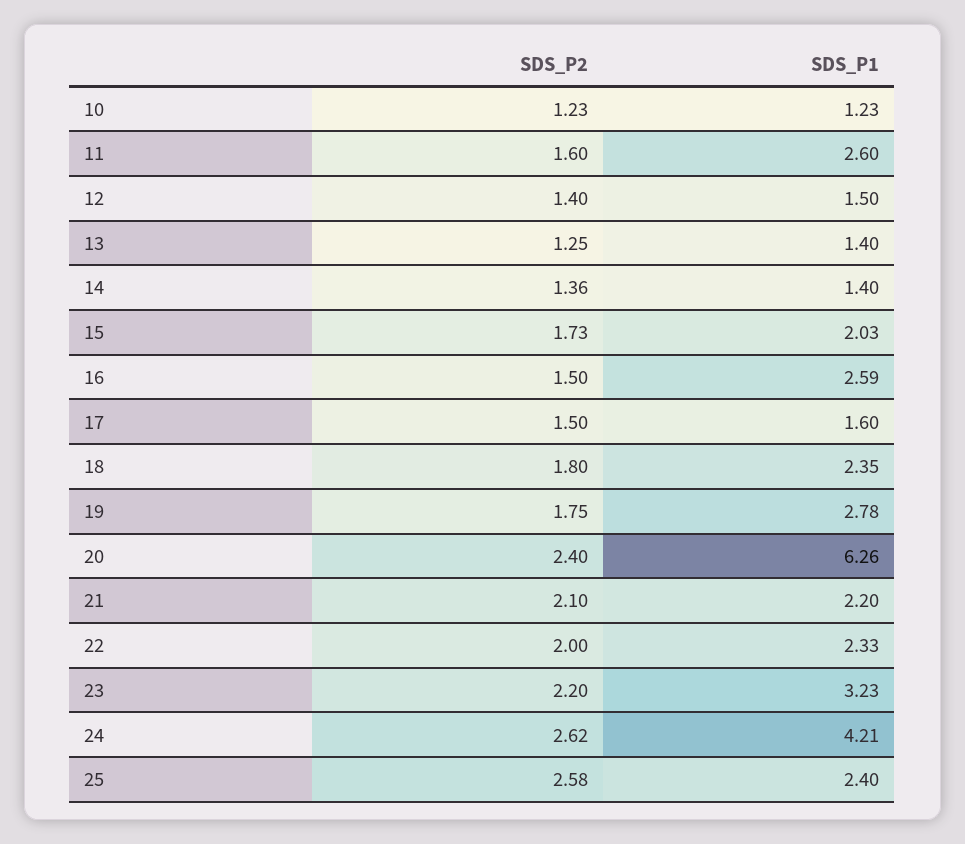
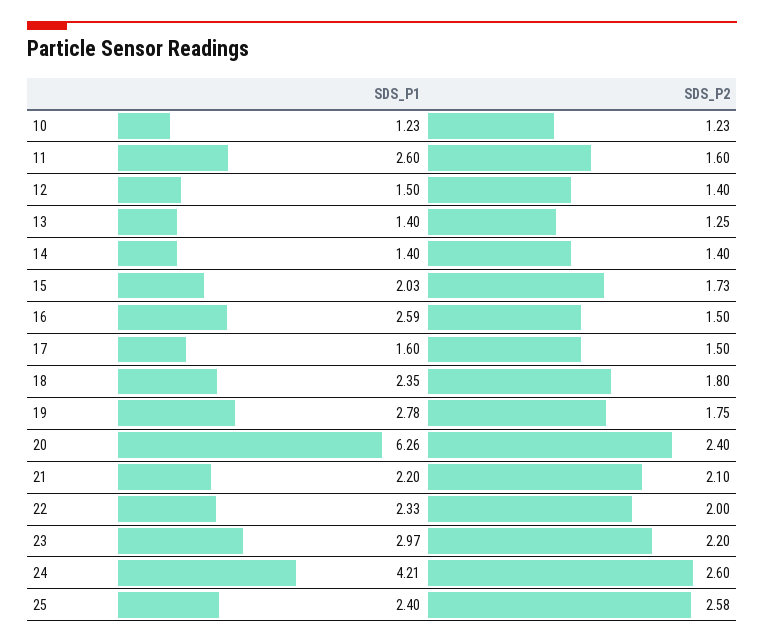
  {
    "SDS_P2": {
      "10": 1.23,
      "11": 1.6,
      "12": 1.4,
      "13": 1.25,
-     "14": 1.36,
+     "14": 1.4,
      "15": 1.73,
      "16": 1.5,
      "17": 1.5,
      "18": 1.8,
      "19": 1.75,
      "20": 2.4,
      "21": 2.1,
      "22": 2,
      "23": 2.2,
-     "24": 2.62,
+     "24": 2.6,
      "25": 2.58
    },
    "SDS_P1": {
      "10": 1.23,
      "11": 2.6,
      "12": 1.5,
      "13": 1.4,
      "14": 1.4,
      "15": 2.03,
      "16": 2.59,
      "17": 1.6,
      "18": 2.35,
      "19": 2.78,
      "20": 6.26,
      "21": 2.2,
      "22": 2.33,
-     "23": 3.23,
+     "23": 2.97,
      "24": 4.21,
      "25": 2.4
    }
  }

